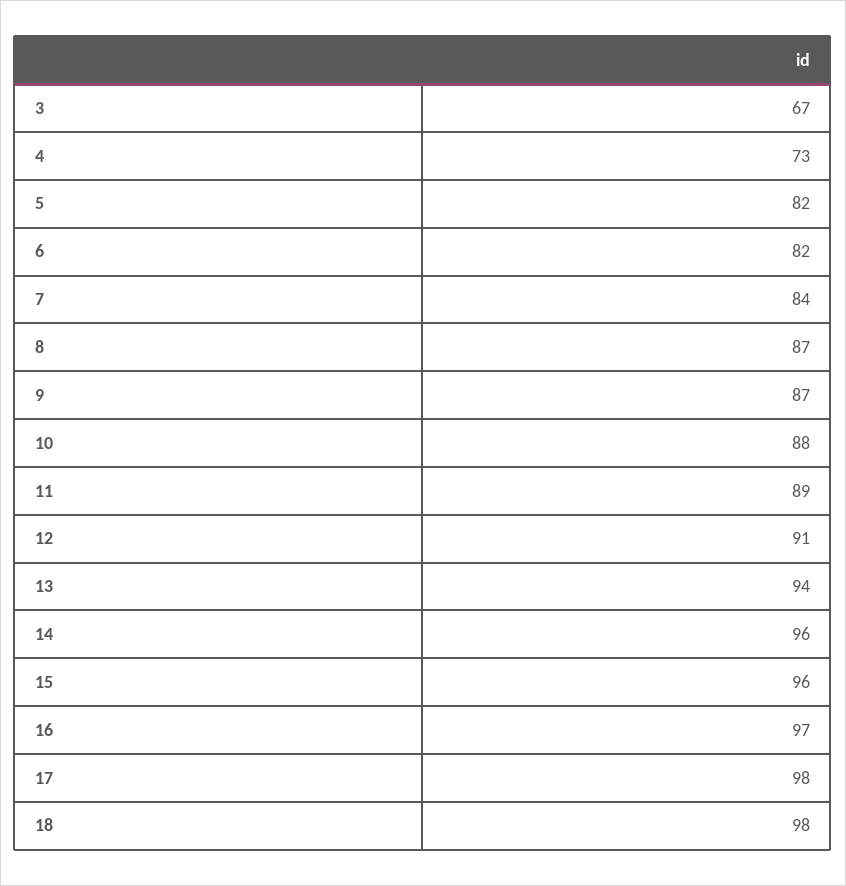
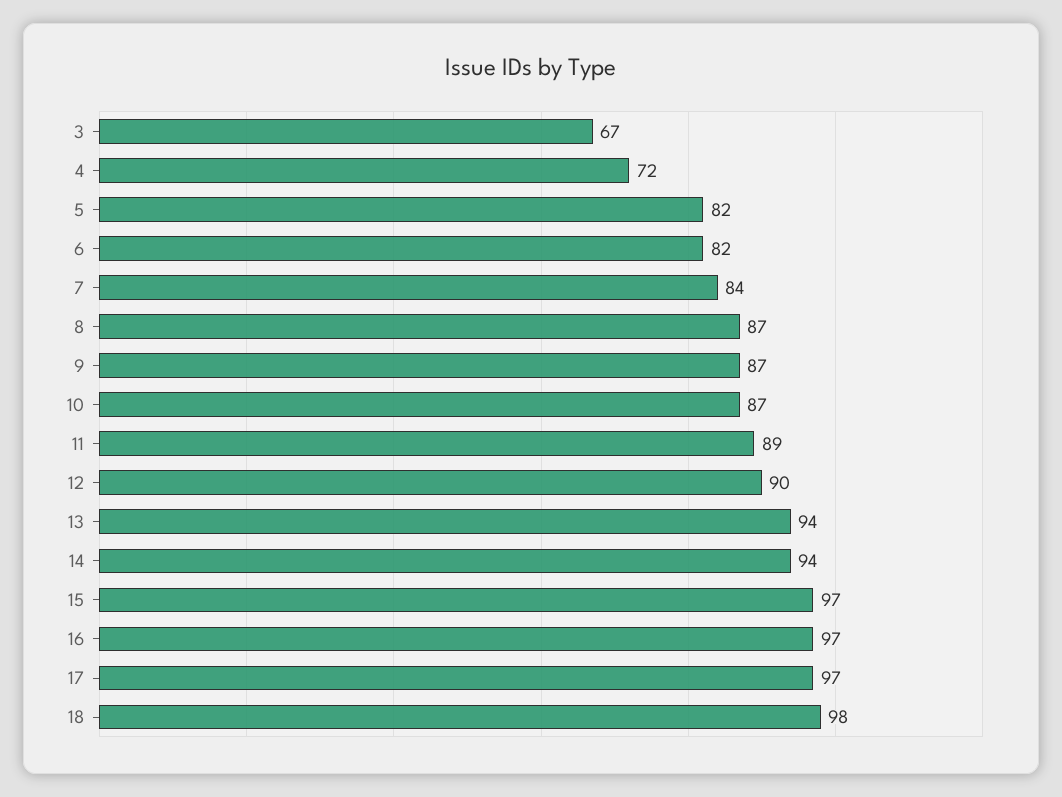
  {
    "3": 67,
-   "4": 73,
+   "4": 72,
    "5": 82,
    "6": 82,
    "7": 84,
    "8": 87,
    "9": 87,
-   "10": 88,
+   "10": 87,
    "11": 89,
-   "12": 91,
+   "12": 90,
    "13": 94,
-   "14": 96,
+   "14": 94,
-   "15": 96,
+   "15": 97,
    "16": 97,
-   "17": 98,
+   "17": 97,
    "18": 98
  }

